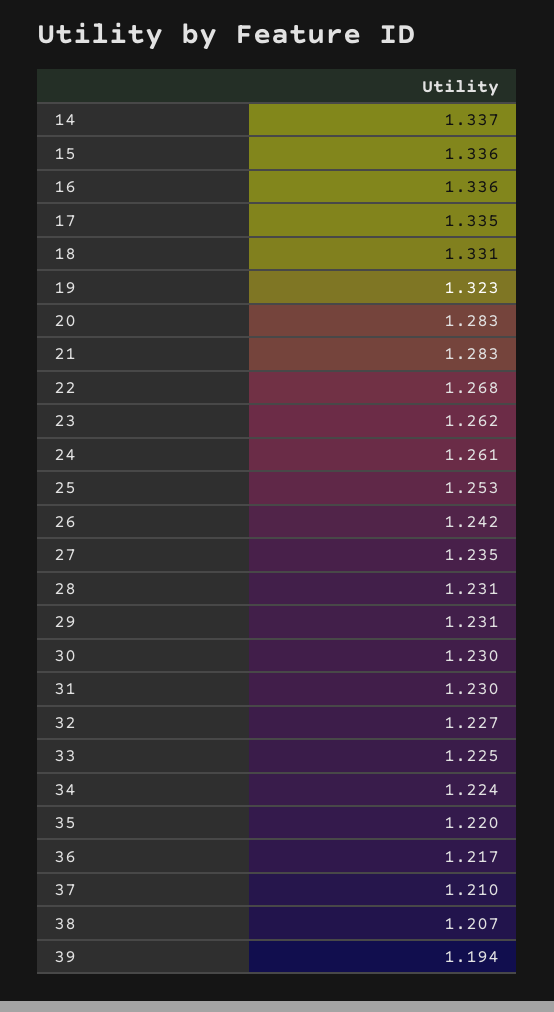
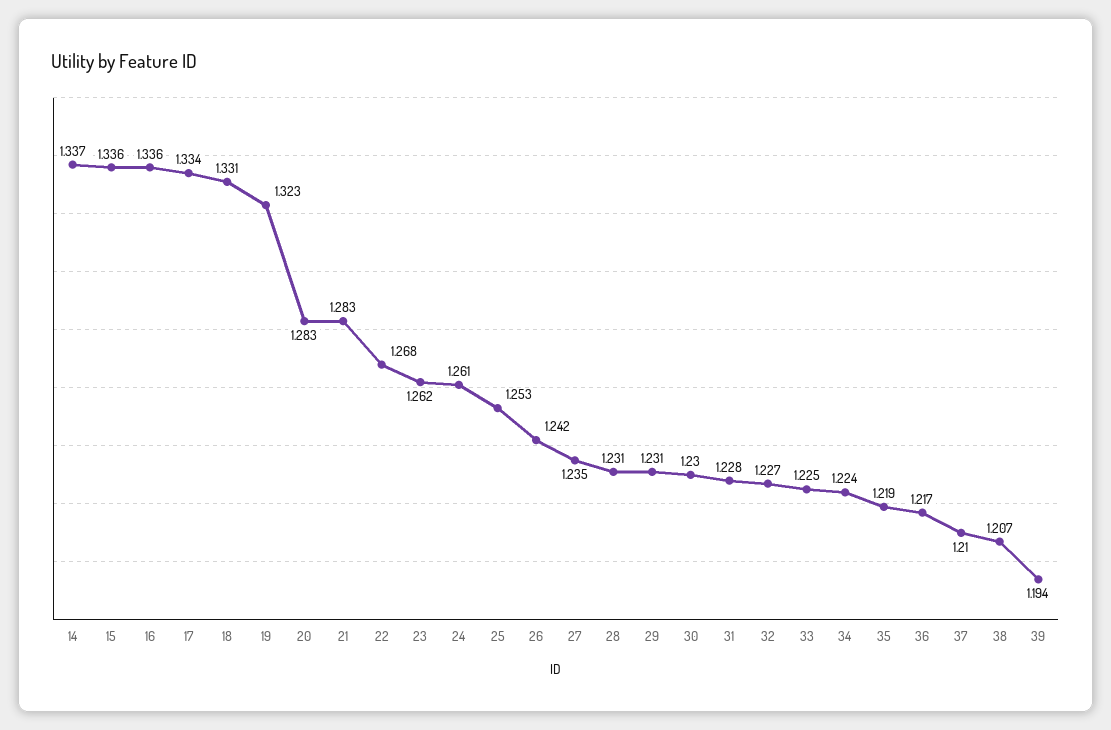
  {
    "14": 1.337,
    "15": 1.336,
    "16": 1.336,
-   "17": 1.335,
+   "17": 1.334,
    "18": 1.331,
    "19": 1.323,
    "20": 1.283,
    "21": 1.283,
    "22": 1.268,
    "23": 1.262,
    "24": 1.261,
    "25": 1.253,
    "26": 1.242,
    "27": 1.235,
    "28": 1.231,
    "29": 1.231,
    "30": 1.23,
-   "31": 1.23,
+   "31": 1.228,
    "32": 1.227,
    "33": 1.225,
    "34": 1.224,
-   "35": 1.22,
+   "35": 1.219,
    "36": 1.217,
    "37": 1.21,
    "38": 1.207,
    "39": 1.194
  }

